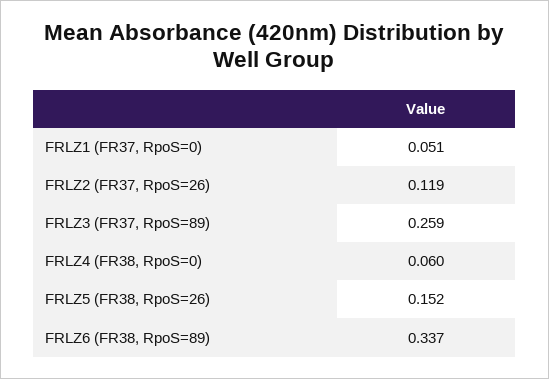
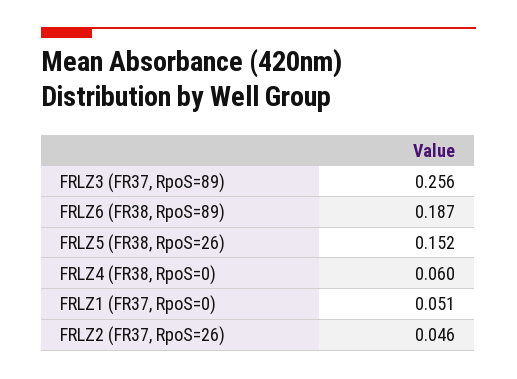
  {
    "FRLZ1 (FR37, RpoS=0)": 0.051,
-   "FRLZ2 (FR37, RpoS=26)": 0.119,
+   "FRLZ2 (FR37, RpoS=26)": 0.046,
-   "FRLZ3 (FR37, RpoS=89)": 0.259,
+   "FRLZ3 (FR37, RpoS=89)": 0.256,
    "FRLZ4 (FR38, RpoS=0)": 0.06,
    "FRLZ5 (FR38, RpoS=26)": 0.152,
-   "FRLZ6 (FR38, RpoS=89)": 0.337
+   "FRLZ6 (FR38, RpoS=89)": 0.187
  }

